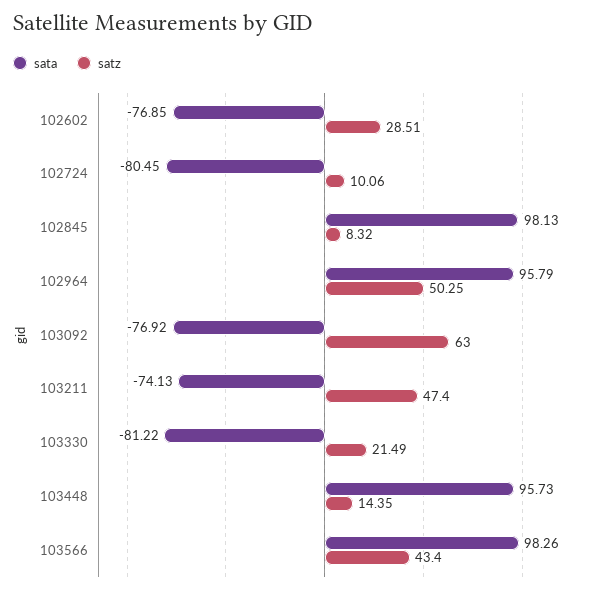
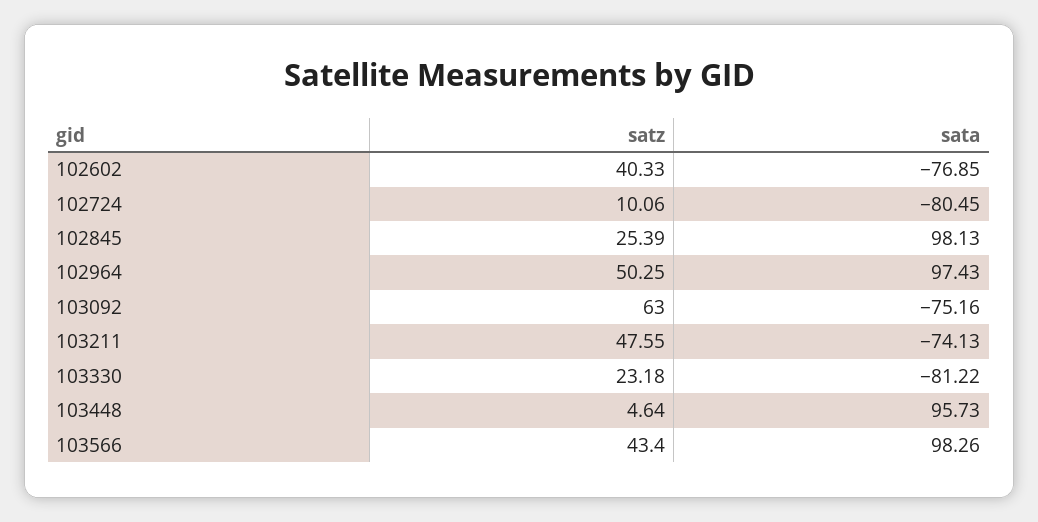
  {
    "sata": {
      "102602": -76.85,
      "102724": -80.45,
      "102845": 98.13,
-     "102964": 95.79,
+     "102964": 97.43,
-     "103092": -76.92,
+     "103092": -75.16,
      "103211": -74.13,
      "103330": -81.22,
      "103448": 95.73,
      "103566": 98.26
    },
    "satz": {
-     "102602": 28.51,
+     "102602": 40.33,
      "102724": 10.06,
-     "102845": 8.32,
+     "102845": 25.39,
      "102964": 50.25,
      "103092": 63,
-     "103211": 47.4,
+     "103211": 47.55,
-     "103330": 21.49,
+     "103330": 23.18,
-     "103448": 14.35,
+     "103448": 4.64,
      "103566": 43.4
    }
  }

